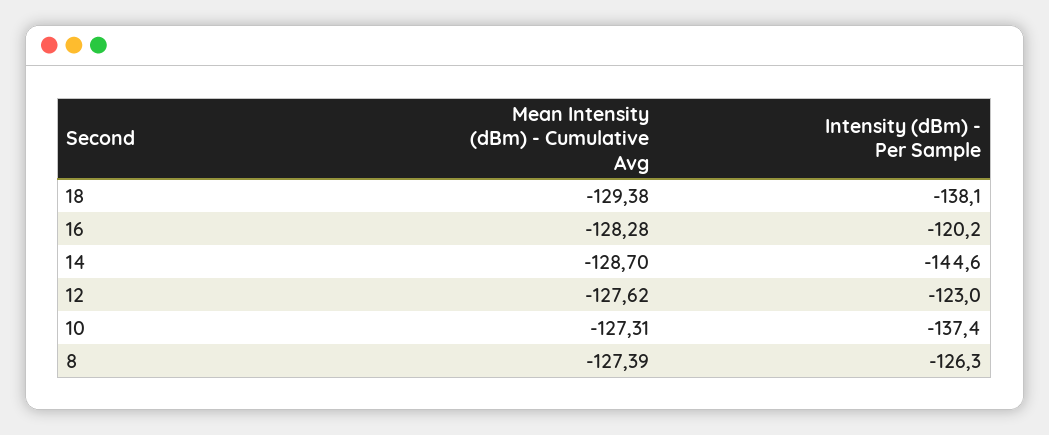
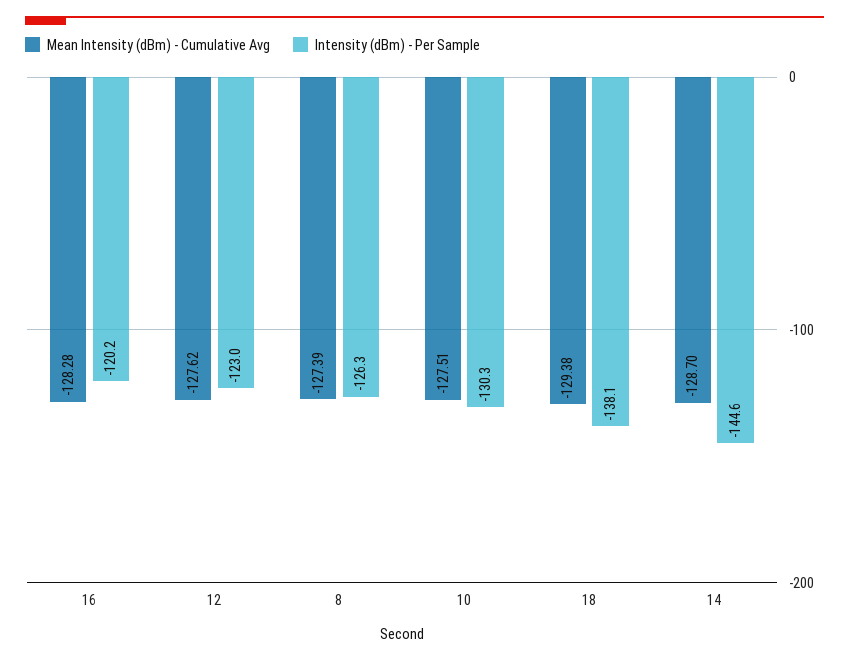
  {
    "Mean Intensity (dBm) - Cumulative Avg": {
      "18": -129.38,
      "16": -128.28,
      "14": -128.7,
      "12": -127.62,
-     "10": -127.31,
+     "10": -127.51,
      "8": -127.39
    },
    "Intensity (dBm) - Per Sample": {
      "18": -138.1,
      "16": -120.2,
      "14": -144.6,
      "12": -123,
-     "10": -137.4,
+     "10": -130.3,
      "8": -126.3
    }
  }

